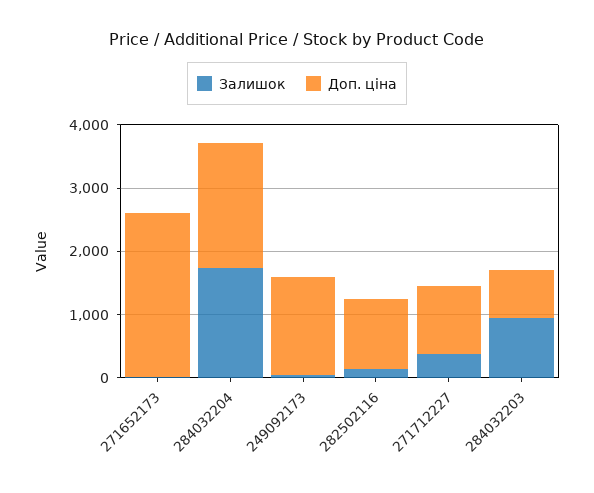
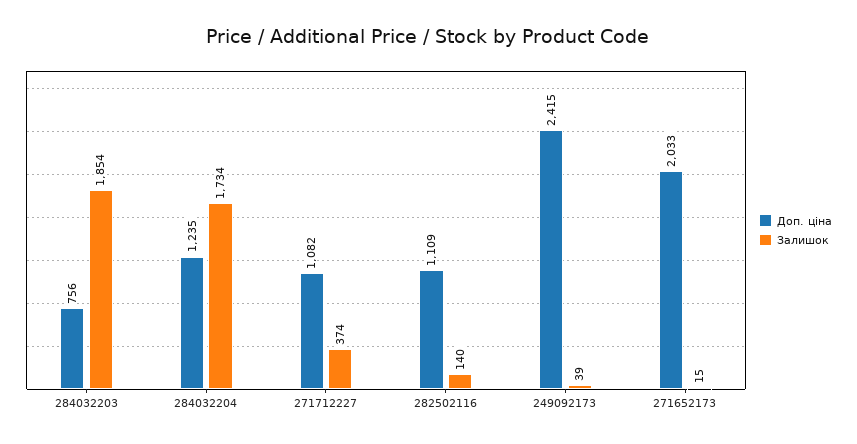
  {
    "Залишок": {
      "271652173": 15,
      "284032204": 1734,
      "249092173": 39,
      "282502116": 140,
      "271712227": 374,
-     "284032203": 1000
+     "284032203": 1854
    },
    "Доп. ціна": {
-     "271652173": 2600,
+     "271652173": 2033,
-     "284032204": 2000,
+     "284032204": 1235,
-     "249092173": 1600,
+     "249092173": 2415,
      "282502116": 1109,
      "271712227": 1082,
      "284032203": 756
    }
  }

